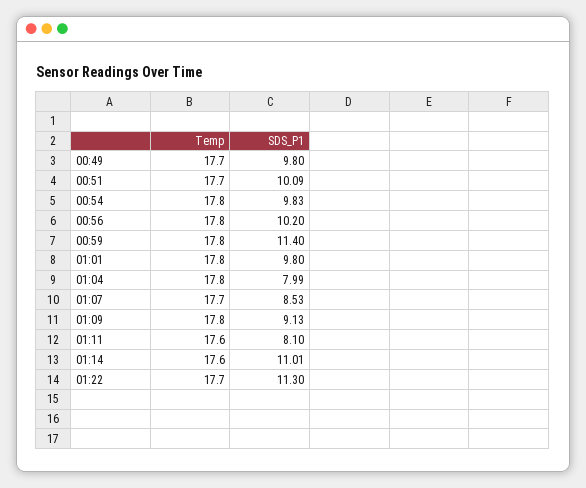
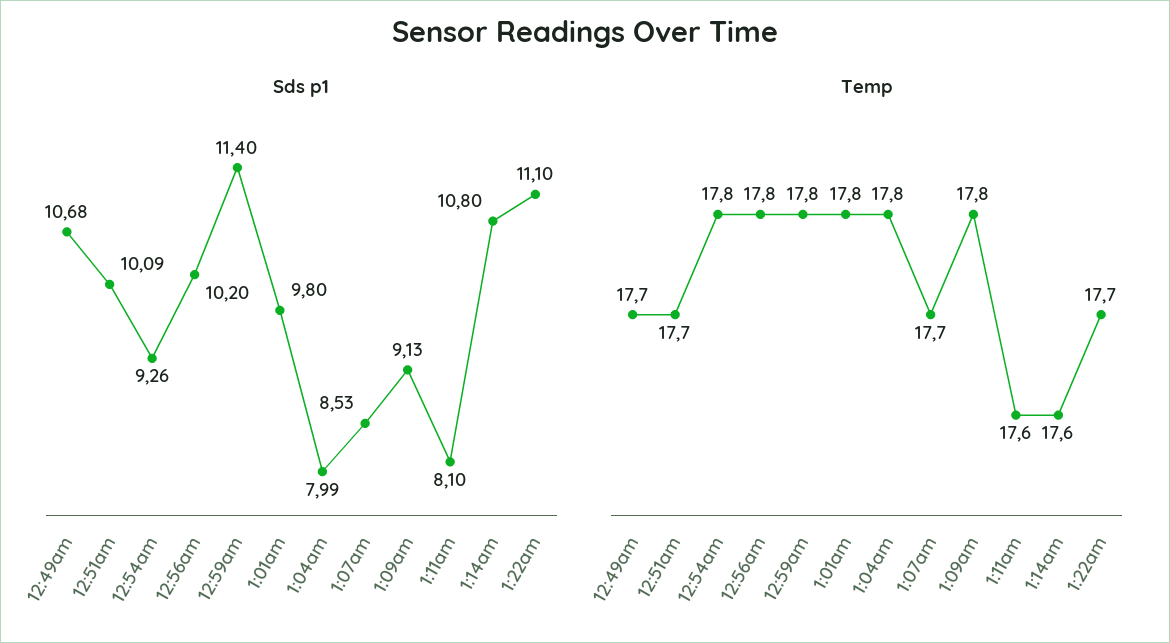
  {
    "Temp": {
      "00:49": 17.7,
      "00:51": 17.7,
      "00:54": 17.8,
      "00:56": 17.8,
      "00:59": 17.8,
      "01:01": 17.8,
      "01:04": 17.8,
      "01:07": 17.7,
      "01:09": 17.8,
      "01:11": 17.6,
      "01:14": 17.6,
      "01:22": 17.7
    },
    "SDS_P1": {
-     "00:49": 9.8,
+     "00:49": 10.68,
      "00:51": 10.09,
-     "00:54": 9.83,
+     "00:54": 9.26,
      "00:56": 10.2,
      "00:59": 11.4,
      "01:01": 9.8,
      "01:04": 7.99,
      "01:07": 8.53,
      "01:09": 9.13,
      "01:11": 8.1,
-     "01:14": 11.01,
+     "01:14": 10.8,
-     "01:22": 11.3
+     "01:22": 11.1
    }
  }

